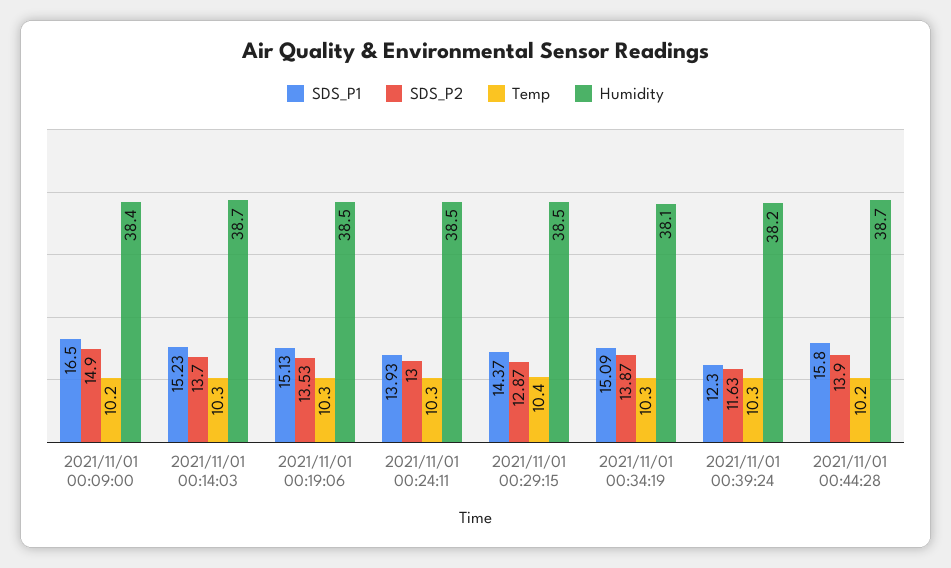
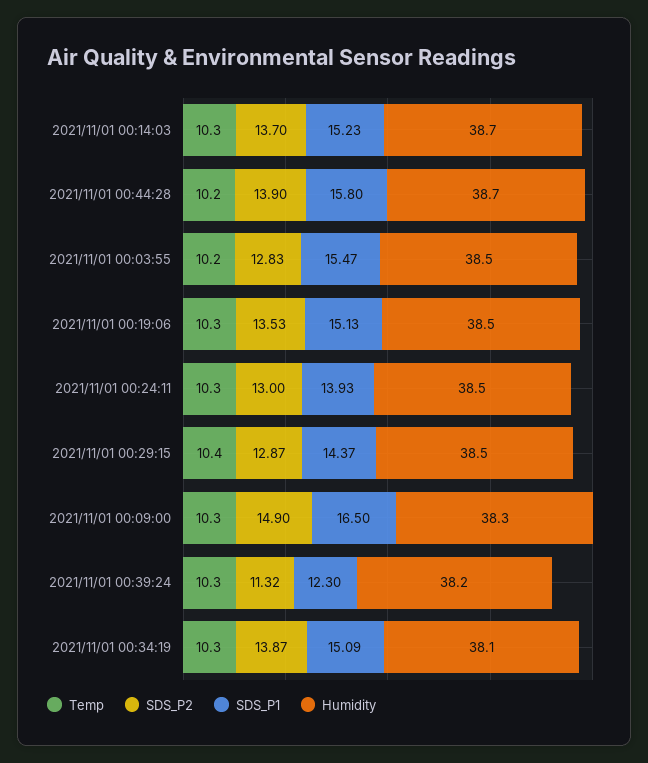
  {
    "SDS_P1": {
      "2021/11/01 00:09:00": 16.5,
      "2021/11/01 00:14:03": 15.23,
      "2021/11/01 00:19:06": 15.13,
      "2021/11/01 00:24:11": 13.93,
      "2021/11/01 00:29:15": 14.37,
      "2021/11/01 00:34:19": 15.09,
      "2021/11/01 00:39:24": 12.3,
-     "2021/11/01 00:44:28": 15.8
+     "2021/11/01 00:44:28": 15.8,
+     "2021/11/01 00:03:55": 15.47
    },
    "SDS_P2": {
      "2021/11/01 00:09:00": 14.9,
      "2021/11/01 00:14:03": 13.7,
      "2021/11/01 00:19:06": 13.53,
      "2021/11/01 00:24:11": 13,
      "2021/11/01 00:29:15": 12.87,
      "2021/11/01 00:34:19": 13.87,
-     "2021/11/01 00:39:24": 11.63,
+     "2021/11/01 00:39:24": 11.32,
-     "2021/11/01 00:44:28": 13.9
+     "2021/11/01 00:44:28": 13.9,
+     "2021/11/01 00:03:55": 12.83
    },
    "Temp": {
-     "2021/11/01 00:09:00": 10.2,
+     "2021/11/01 00:09:00": 10.3,
      "2021/11/01 00:14:03": 10.3,
      "2021/11/01 00:19:06": 10.3,
      "2021/11/01 00:24:11": 10.3,
      "2021/11/01 00:29:15": 10.4,
      "2021/11/01 00:34:19": 10.3,
      "2021/11/01 00:39:24": 10.3,
-     "2021/11/01 00:44:28": 10.2
+     "2021/11/01 00:44:28": 10.2,
+     "2021/11/01 00:03:55": 10.2
    },
    "Humidity": {
-     "2021/11/01 00:09:00": 38.4,
+     "2021/11/01 00:09:00": 38.3,
      "2021/11/01 00:14:03": 38.7,
      "2021/11/01 00:19:06": 38.5,
      "2021/11/01 00:24:11": 38.5,
      "2021/11/01 00:29:15": 38.5,
      "2021/11/01 00:34:19": 38.1,
      "2021/11/01 00:39:24": 38.2,
-     "2021/11/01 00:44:28": 38.7
+     "2021/11/01 00:44:28": 38.7,
+     "2021/11/01 00:03:55": 38.5
    }
  }

